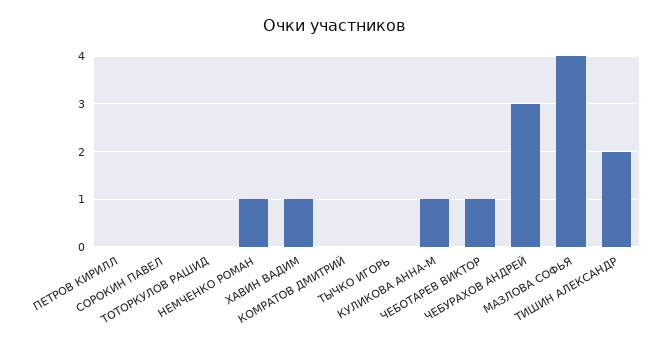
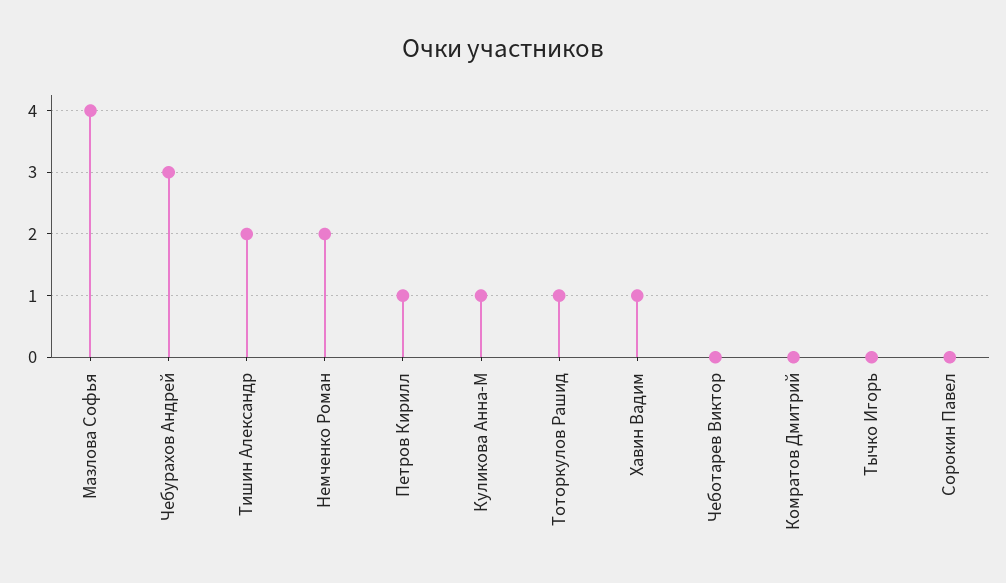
  {
-   "ПЕТРОВ КИРИЛЛ": 0,
+   "ПЕТРОВ КИРИЛЛ": 1,
    "СОРОКИН ПАВЕЛ": 0,
-   "ТОТОРКУЛОВ РАШИД": 0,
+   "ТОТОРКУЛОВ РАШИД": 1,
-   "НЕМЧЕНКО РОМАН": 1,
+   "НЕМЧЕНКО РОМАН": 2,
    "ХАВИН ВАДИМ": 1,
    "КОМРАТОВ ДМИТРИЙ": 0,
    "ТЫЧКО ИГОРЬ": 0,
    "КУЛИКОВА АННА-М": 1,
-   "ЧЕБОТАРЕВ ВИКТОР": 1,
+   "ЧЕБОТАРЕВ ВИКТОР": 0,
    "ЧЕБУРАХОВ АНДРЕЙ": 3,
    "МАЗЛОВА СОФЬЯ": 4,
    "ТИШИН АЛЕКСАНДР": 2
  }

